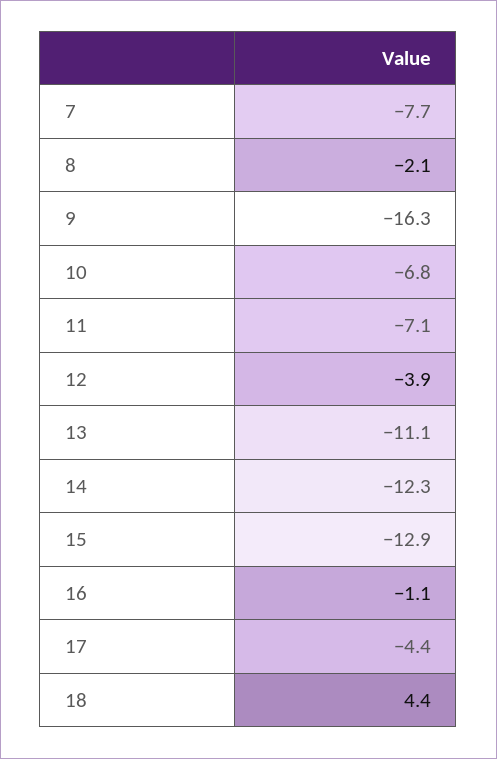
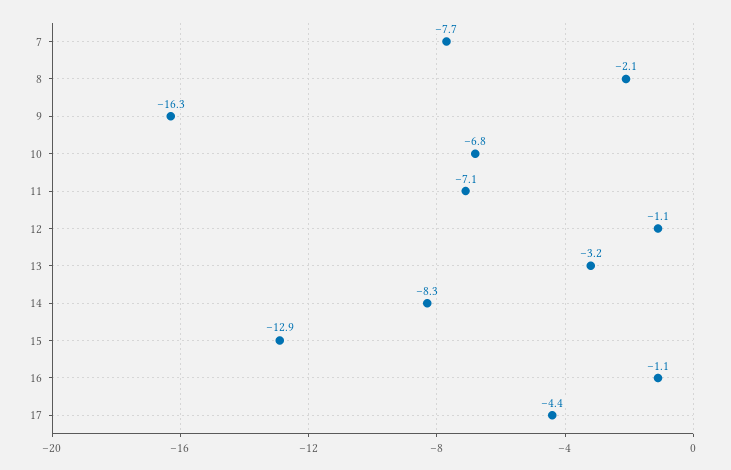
  {
    "7": -7.7,
    "8": -2.1,
    "9": -16.3,
    "10": -6.8,
    "11": -7.1,
-   "12": -3.9,
+   "12": -1.1,
-   "13": -11.1,
+   "13": -3.2,
-   "14": -12.3,
+   "14": -8.3,
    "15": -12.9,
    "16": -1.1,
-   "17": -4.4,
+   "17": -4.4
-   "18": 4.4
  }

